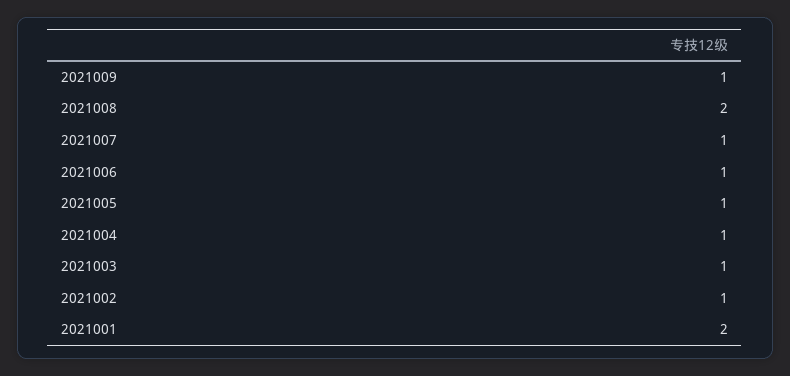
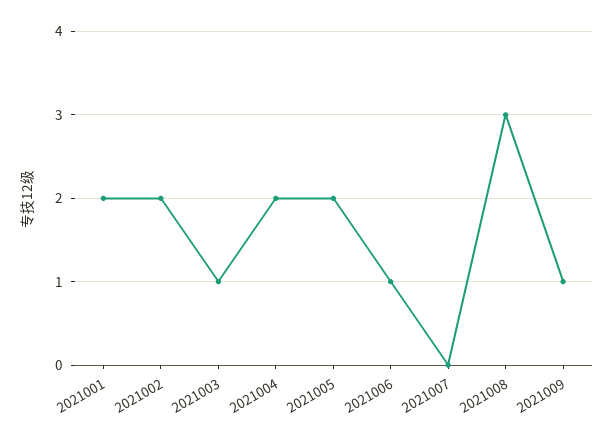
  {
    "2021009": 1,
-   "2021008": 2,
+   "2021008": 3,
-   "2021007": 1,
+   "2021007": 0,
    "2021006": 1,
-   "2021005": 1,
+   "2021005": 2,
-   "2021004": 1,
+   "2021004": 2,
    "2021003": 1,
-   "2021002": 1,
+   "2021002": 2,
    "2021001": 2
  }

